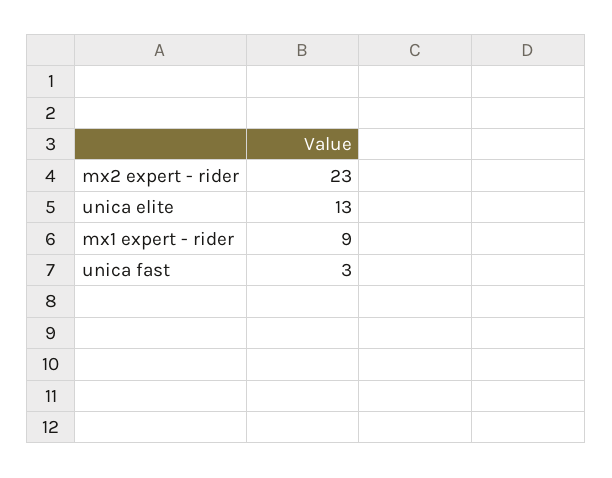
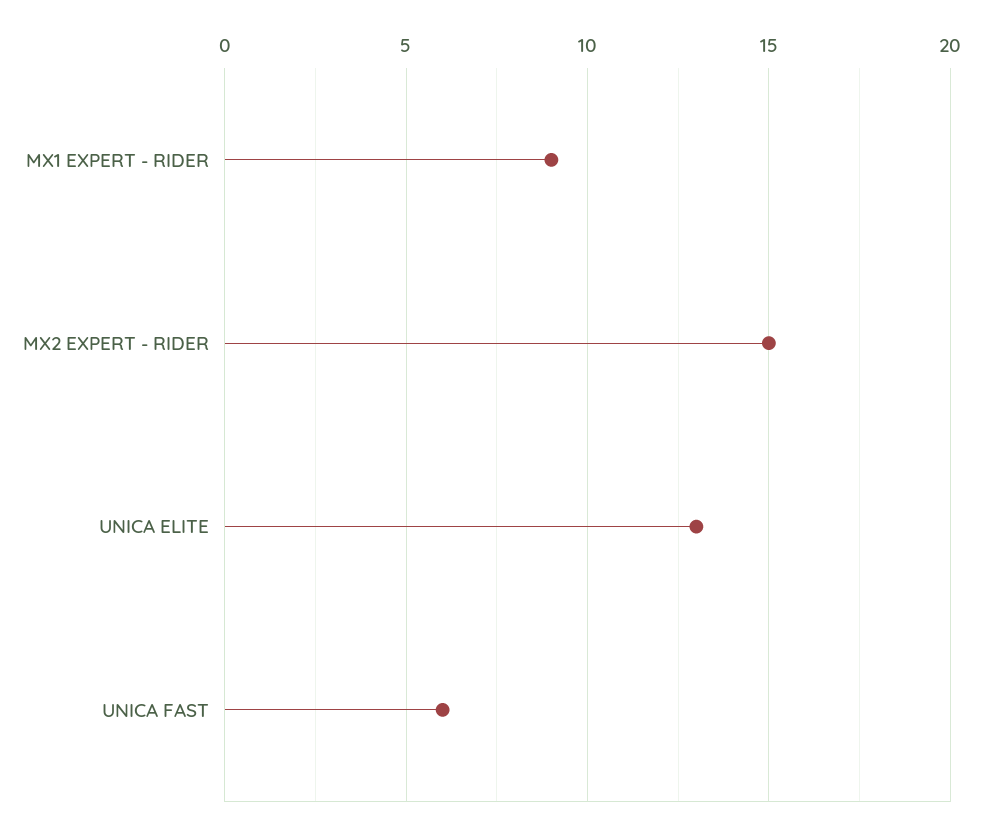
  {
-   "mx2 expert - rider": 23,
+   "mx2 expert - rider": 15,
    "unica elite": 13,
    "mx1 expert - rider": 9,
-   "unica fast": 3
+   "unica fast": 6
  }

